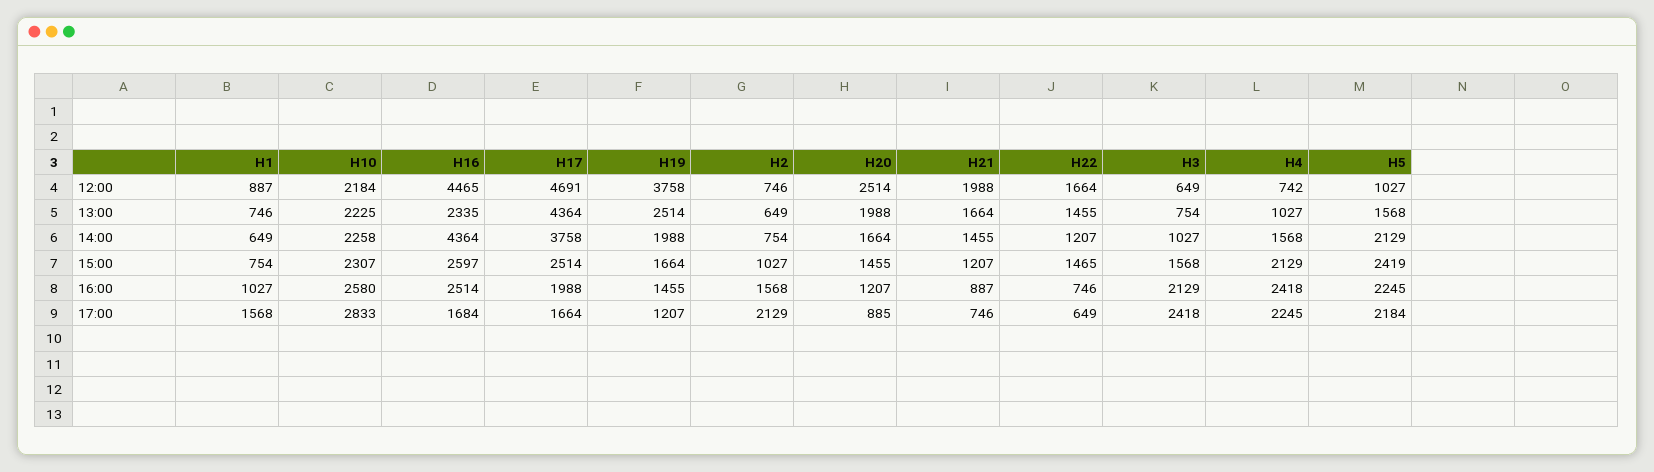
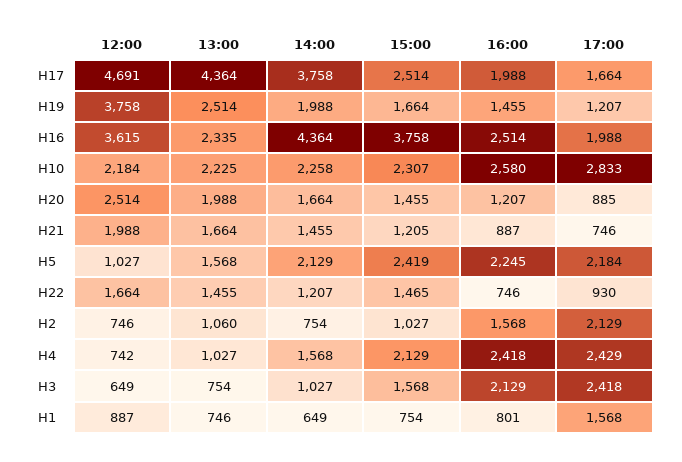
  {
    "H1": {
      "12:00": 887,
      "13:00": 746,
      "14:00": 649,
      "15:00": 754,
-     "16:00": 1027,
+     "16:00": 801,
      "17:00": 1568
    },
    "H10": {
      "12:00": 2184,
      "13:00": 2225,
      "14:00": 2258,
      "15:00": 2307,
      "16:00": 2580,
      "17:00": 2833
    },
    "H16": {
-     "12:00": 4465,
+     "12:00": 3615,
      "13:00": 2335,
      "14:00": 4364,
-     "15:00": 2597,
+     "15:00": 3758,
      "16:00": 2514,
-     "17:00": 1684
+     "17:00": 1988
    },
    "H17": {
      "12:00": 4691,
      "13:00": 4364,
      "14:00": 3758,
      "15:00": 2514,
      "16:00": 1988,
      "17:00": 1664
    },
    "H19": {
      "12:00": 3758,
      "13:00": 2514,
      "14:00": 1988,
      "15:00": 1664,
      "16:00": 1455,
      "17:00": 1207
    },
    "H2": {
      "12:00": 746,
-     "13:00": 649,
+     "13:00": 1060,
      "14:00": 754,
      "15:00": 1027,
      "16:00": 1568,
      "17:00": 2129
    },
    "H20": {
      "12:00": 2514,
      "13:00": 1988,
      "14:00": 1664,
      "15:00": 1455,
      "16:00": 1207,
      "17:00": 885
    },
    "H21": {
      "12:00": 1988,
      "13:00": 1664,
      "14:00": 1455,
-     "15:00": 1207,
+     "15:00": 1205,
      "16:00": 887,
      "17:00": 746
    },
    "H22": {
      "12:00": 1664,
      "13:00": 1455,
      "14:00": 1207,
      "15:00": 1465,
      "16:00": 746,
-     "17:00": 649
+     "17:00": 930
    },
    "H3": {
      "12:00": 649,
      "13:00": 754,
      "14:00": 1027,
      "15:00": 1568,
      "16:00": 2129,
      "17:00": 2418
    },
    "H4": {
      "12:00": 742,
      "13:00": 1027,
      "14:00": 1568,
      "15:00": 2129,
      "16:00": 2418,
-     "17:00": 2245
+     "17:00": 2429
    },
    "H5": {
      "12:00": 1027,
      "13:00": 1568,
      "14:00": 2129,
      "15:00": 2419,
      "16:00": 2245,
      "17:00": 2184
    }
  }

